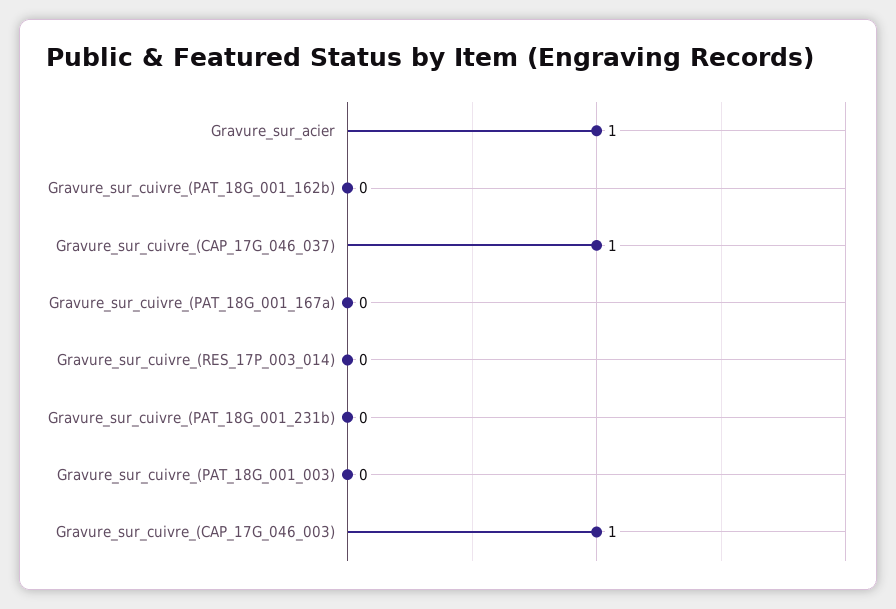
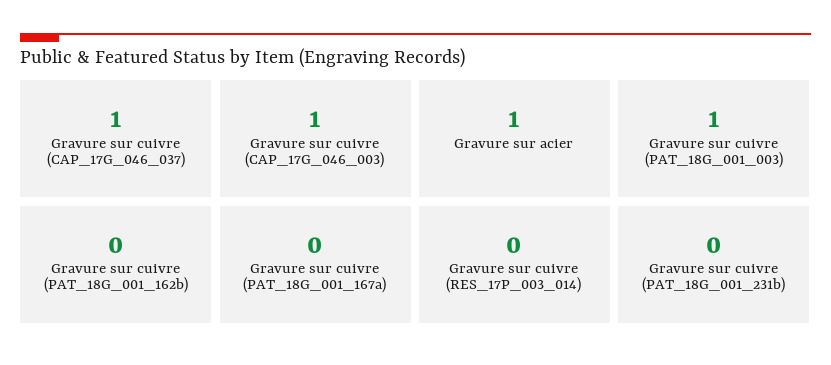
  {
    "Gravure_sur_acier": 1,
    "Gravure_sur_cuivre_(PAT_18G_001_162b)": 0,
    "Gravure_sur_cuivre_(CAP_17G_046_037)": 1,
    "Gravure_sur_cuivre_(PAT_18G_001_167a)": 0,
    "Gravure_sur_cuivre_(RES_17P_003_014)": 0,
    "Gravure_sur_cuivre_(PAT_18G_001_231b)": 0,
-   "Gravure_sur_cuivre_(PAT_18G_001_003)": 0,
+   "Gravure_sur_cuivre_(PAT_18G_001_003)": 1,
    "Gravure_sur_cuivre_(CAP_17G_046_003)": 1
  }

